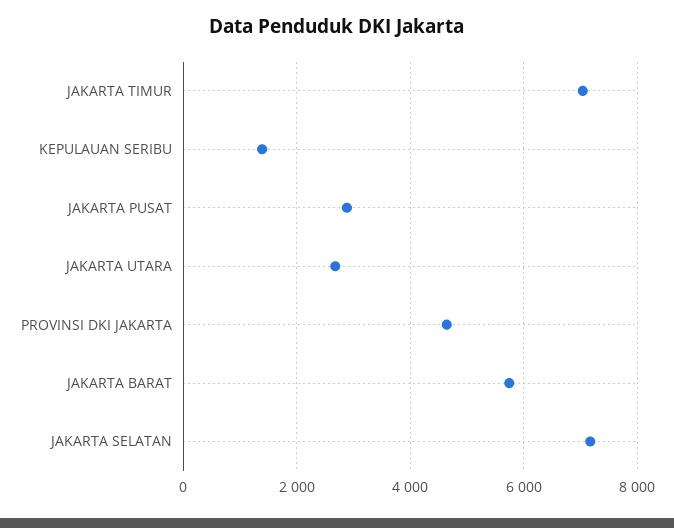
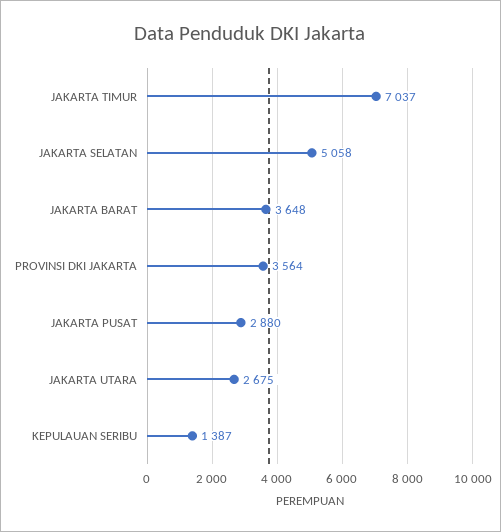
  {
    "JAKARTA TIMUR": 7037,
    "KEPULAUAN SERIBU": 1387,
    "JAKARTA PUSAT": 2880,
    "JAKARTA UTARA": 2675,
-   "PROVINSI DKI JAKARTA": 4600,
+   "PROVINSI DKI JAKARTA": 3564,
-   "JAKARTA BARAT": 5800,
+   "JAKARTA BARAT": 3648,
-   "JAKARTA SELATAN": 7200
+   "JAKARTA SELATAN": 5058
  }

